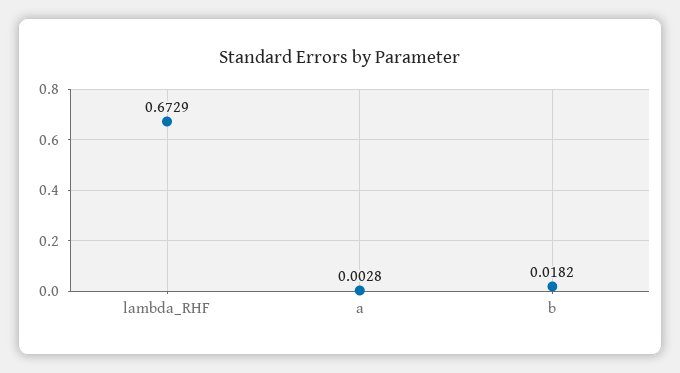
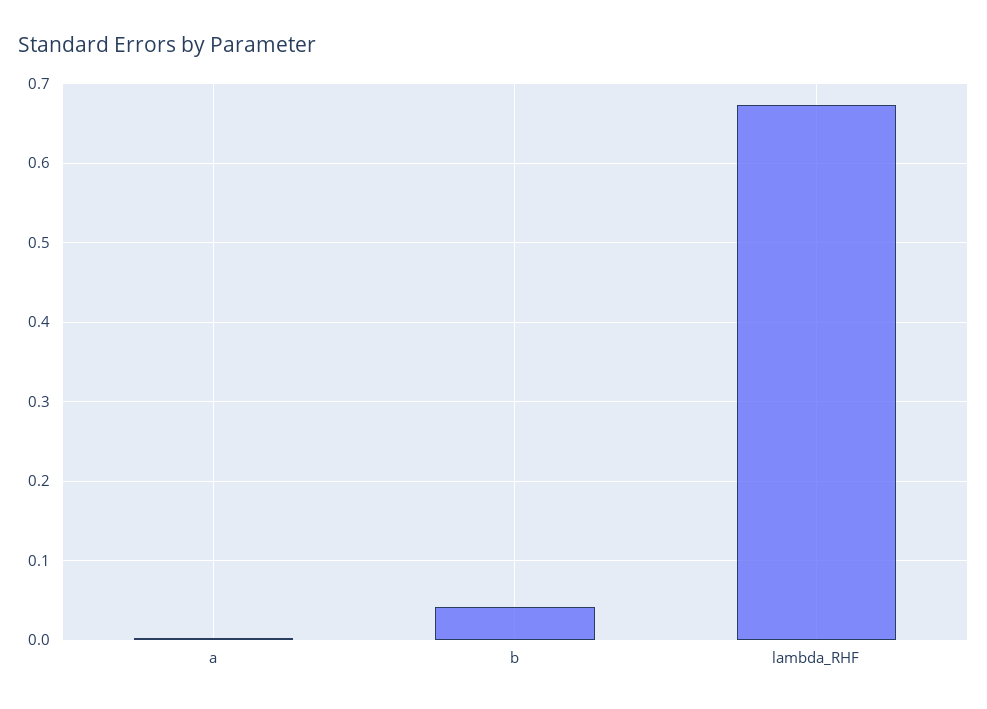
  {
    "lambda_RHF": 0.6729,
    "a": 0.0028,
-   "b": 0.0182
+   "b": 0.04
  }

